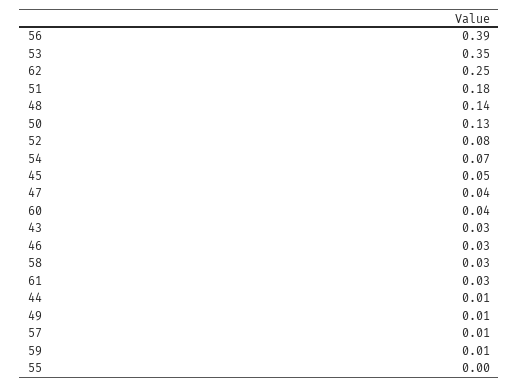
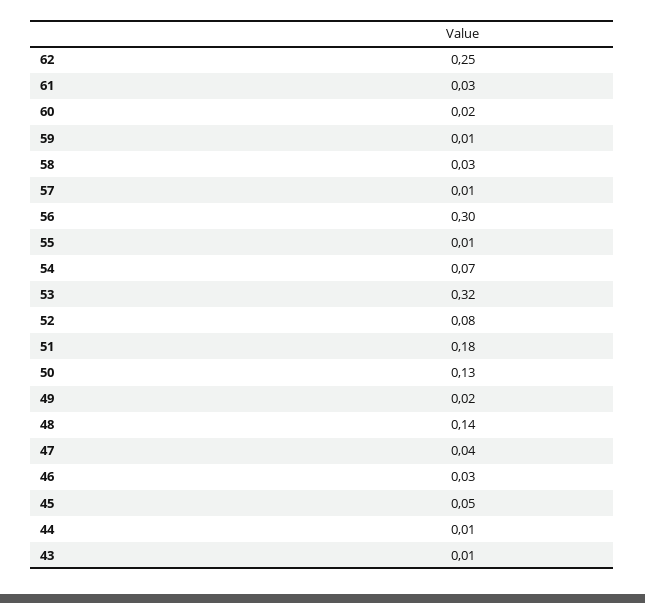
  {
-   "56": 0.39,
+   "56": 0.3,
-   "53": 0.35,
+   "53": 0.32,
    "62": 0.25,
    "51": 0.18,
    "48": 0.14,
    "50": 0.13,
    "52": 0.08,
    "54": 0.07,
    "45": 0.05,
    "47": 0.04,
-   "60": 0.04,
+   "60": 0.02,
-   "43": 0.03,
+   "43": 0.01,
    "46": 0.03,
    "58": 0.03,
    "61": 0.03,
    "44": 0.01,
-   "49": 0.01,
+   "49": 0.02,
    "57": 0.01,
    "59": 0.01,
-   "55": 0
+   "55": 0.01
  }

